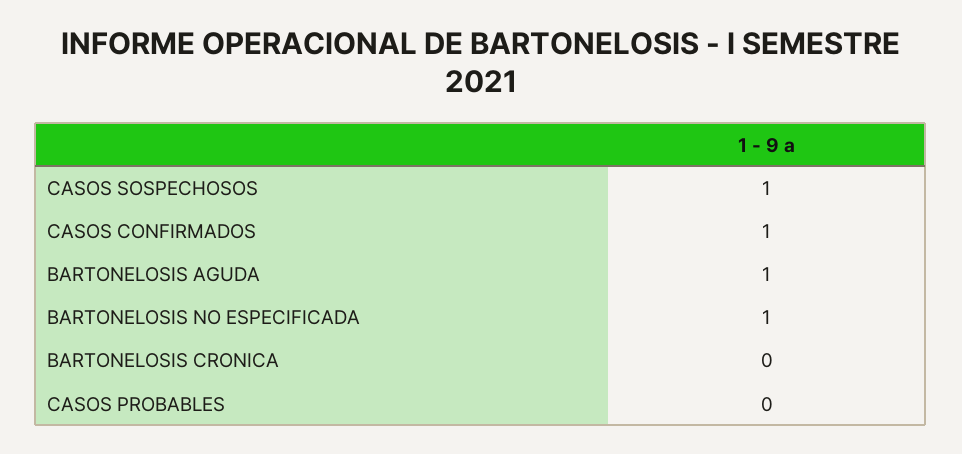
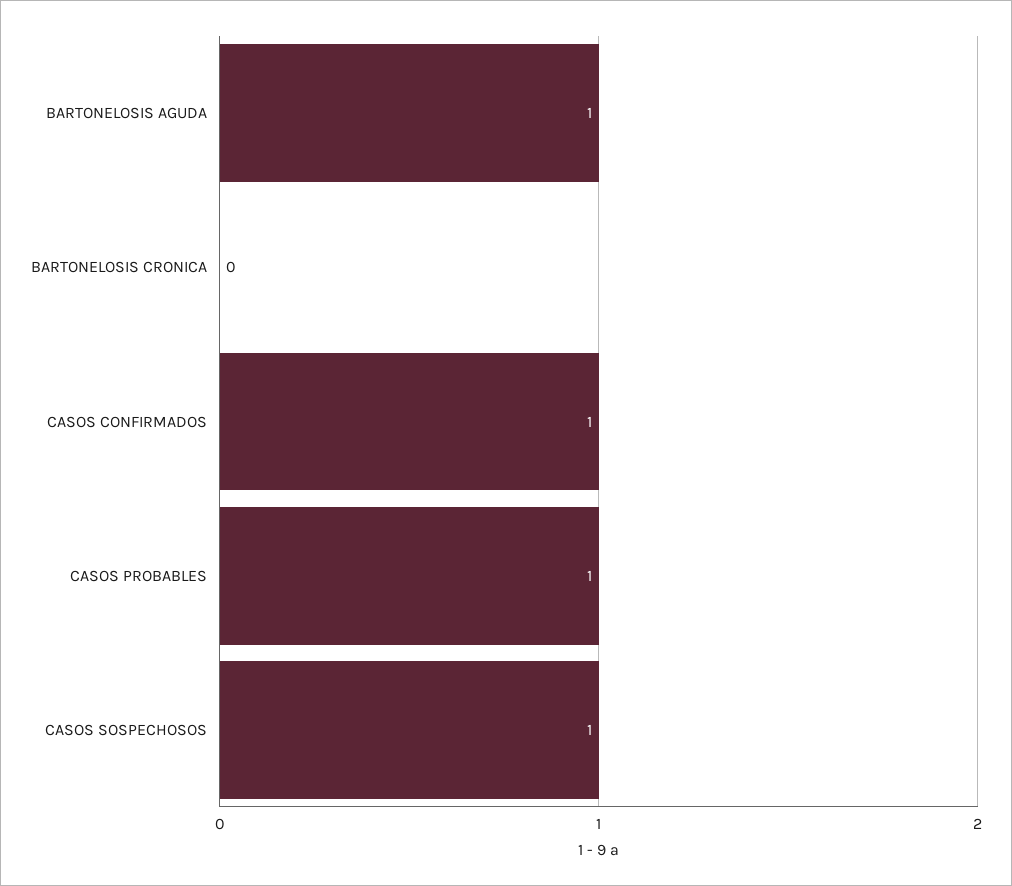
  {
    "CASOS SOSPECHOSOS": 1,
    "CASOS CONFIRMADOS": 1,
    "BARTONELOSIS AGUDA": 1,
-   "BARTONELOSIS NO ESPECIFICADA": 1,
    "BARTONELOSIS CRONICA": 0,
-   "CASOS PROBABLES": 0
+   "CASOS PROBABLES": 1
  }

